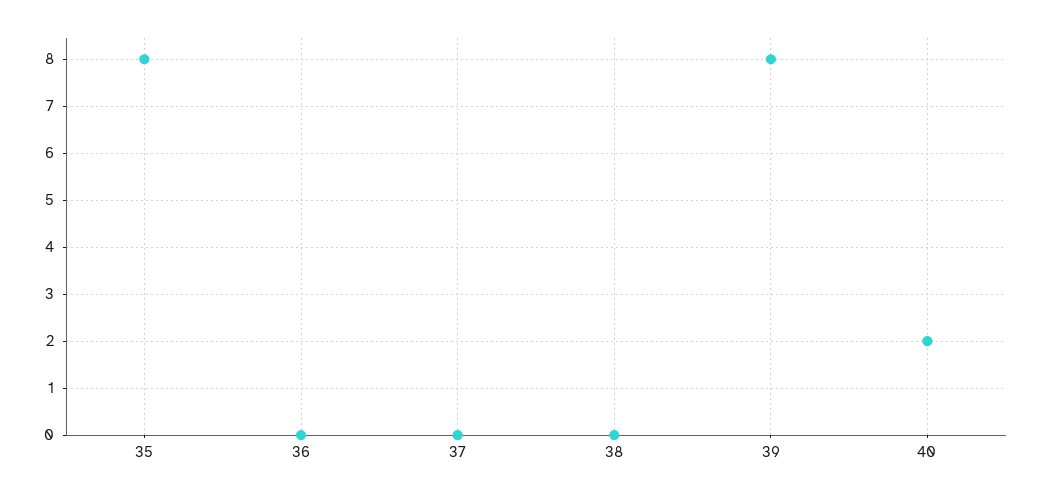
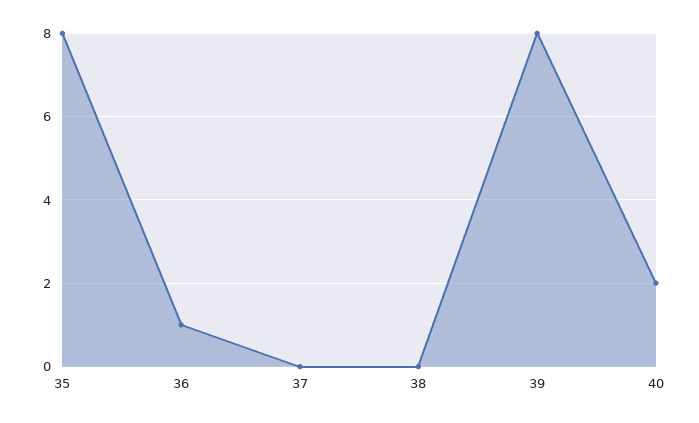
  {
    "35": 8,
-   "36": 0,
+   "36": 1,
    "37": 0,
    "38": 0,
    "39": 8,
    "40": 2
  }

